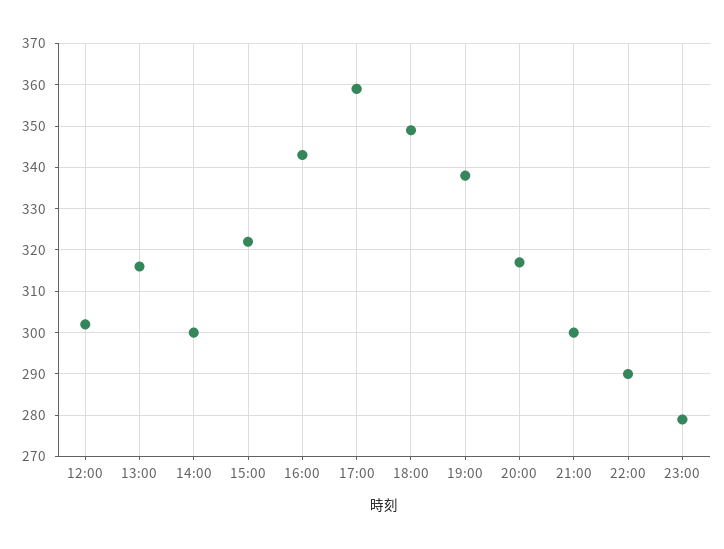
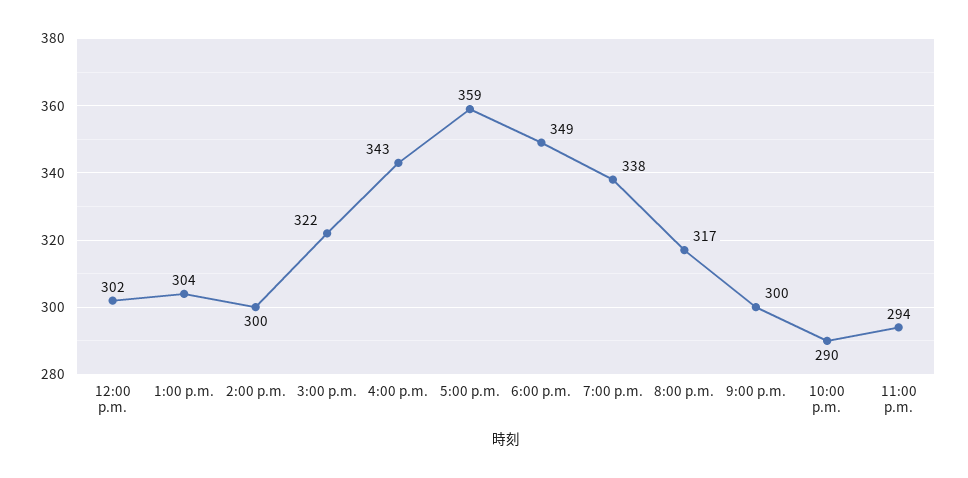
  {
    "12:00": 302,
-   "13:00": 315,
+   "13:00": 304,
    "14:00": 300,
    "15:00": 322,
    "16:00": 343,
    "17:00": 359,
    "18:00": 349,
    "19:00": 338,
    "20:00": 317,
    "21:00": 300,
    "22:00": 290,
-   "23:00": 280
+   "23:00": 294
  }

